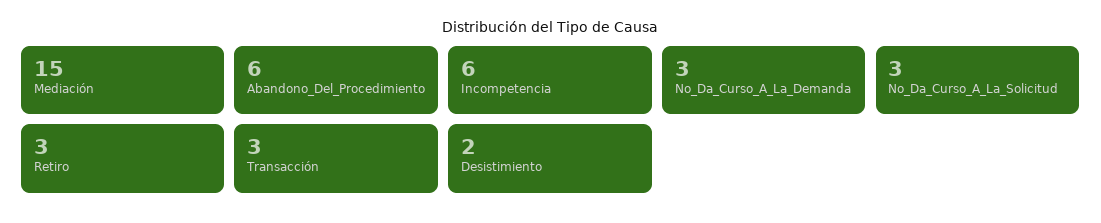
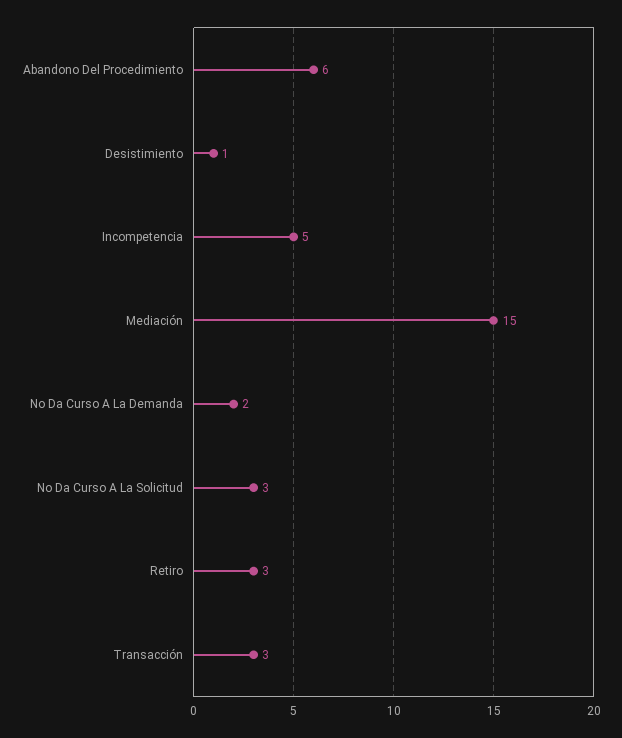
  {
    "Mediación": 15,
    "Abandono_Del_Procedimiento": 6,
-   "Incompetencia": 6,
+   "Incompetencia": 5,
-   "No_Da_Curso_A_La_Demanda": 3,
+   "No_Da_Curso_A_La_Demanda": 2,
    "No_Da_Curso_A_La_Solicitud": 3,
    "Retiro": 3,
    "Transacción": 3,
-   "Desistimiento": 2
+   "Desistimiento": 1
  }

